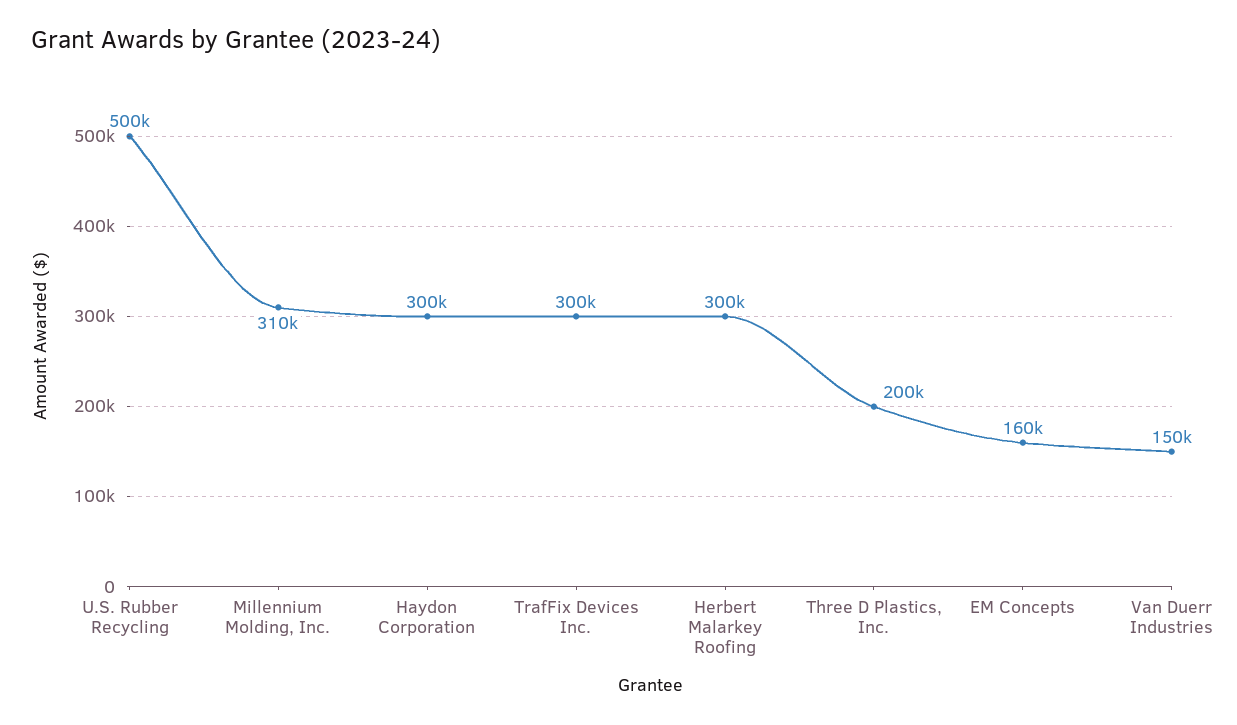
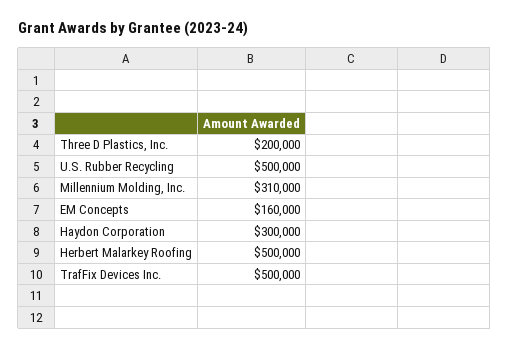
  {
    "U.S. Rubber Recycling": 500000,
    "Millennium Molding, Inc.": 310000,
    "Haydon Corporation": 300000,
-   "TrafFix Devices Inc.": 300000,
+   "TrafFix Devices Inc.": 500000,
-   "Herbert Malarkey Roofing": 300000,
+   "Herbert Malarkey Roofing": 500000,
    "Three D Plastics, Inc.": 200000,
-   "EM Concepts": 160000,
+   "EM Concepts": 160000
-   "Van Duerr Industries": 150000
  }

